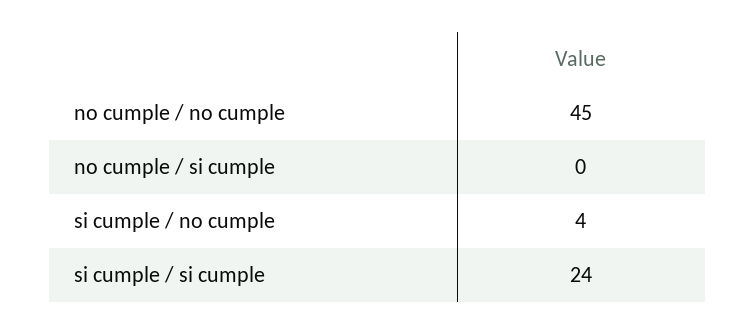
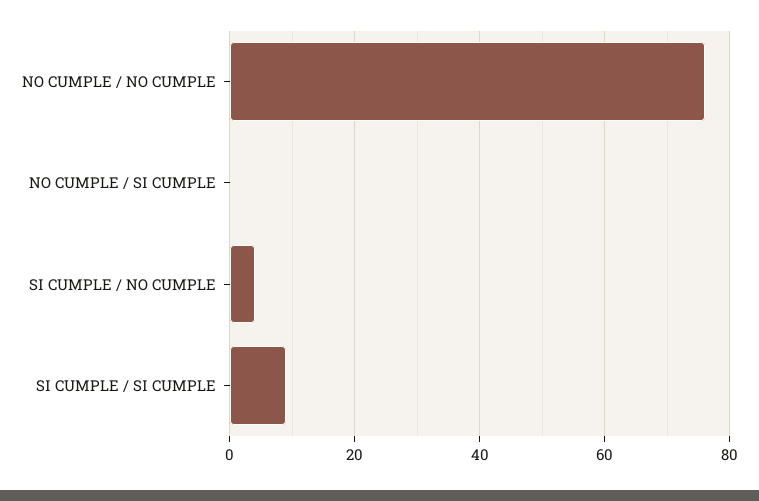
  {
-   "no cumple / no cumple": 45,
+   "no cumple / no cumple": 75,
    "no cumple / si cumple": 0,
    "si cumple / no cumple": 4,
-   "si cumple / si cumple": 24
+   "si cumple / si cumple": 10
  }

